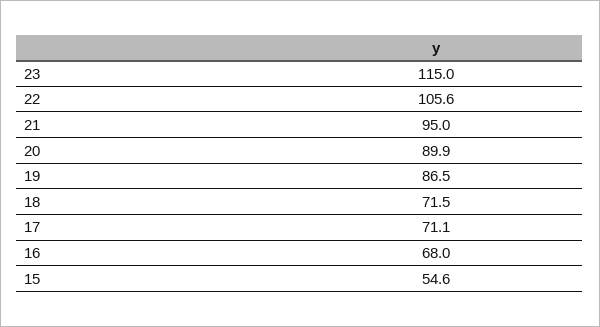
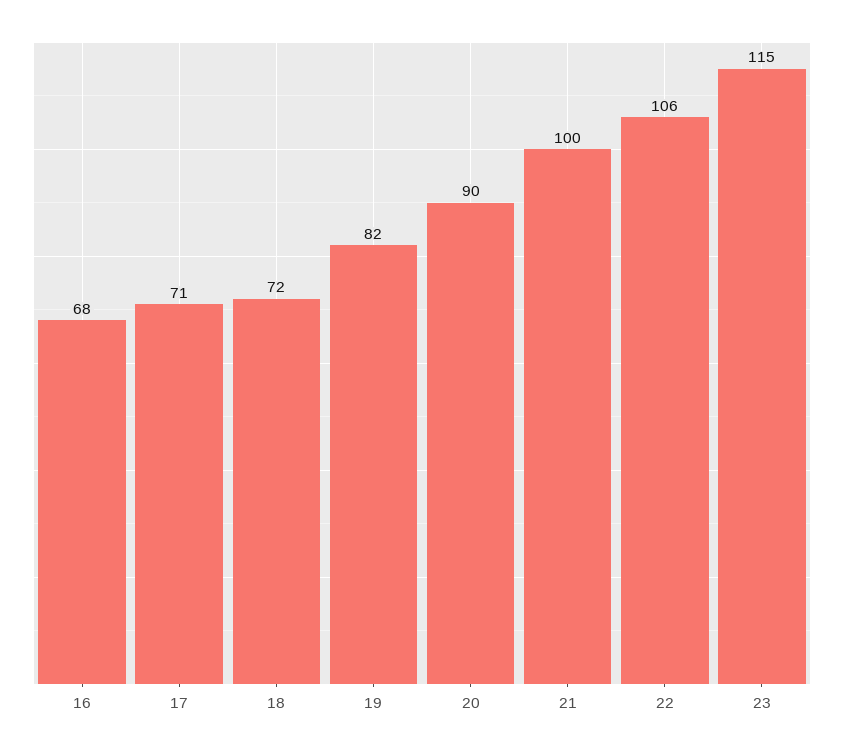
  {
    "23": 115,
    "22": 105.6,
-   "21": 95,
+   "21": 100,
    "20": 89.9,
-   "19": 86.5,
+   "19": 82,
    "18": 71.5,
    "17": 71.1,
-   "16": 68,
+   "16": 68
-   "15": 54.6
  }

